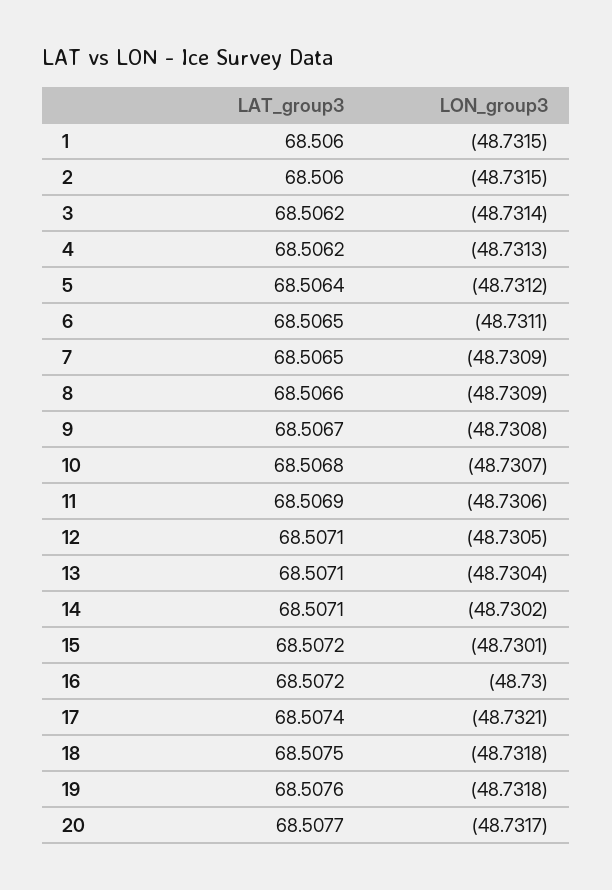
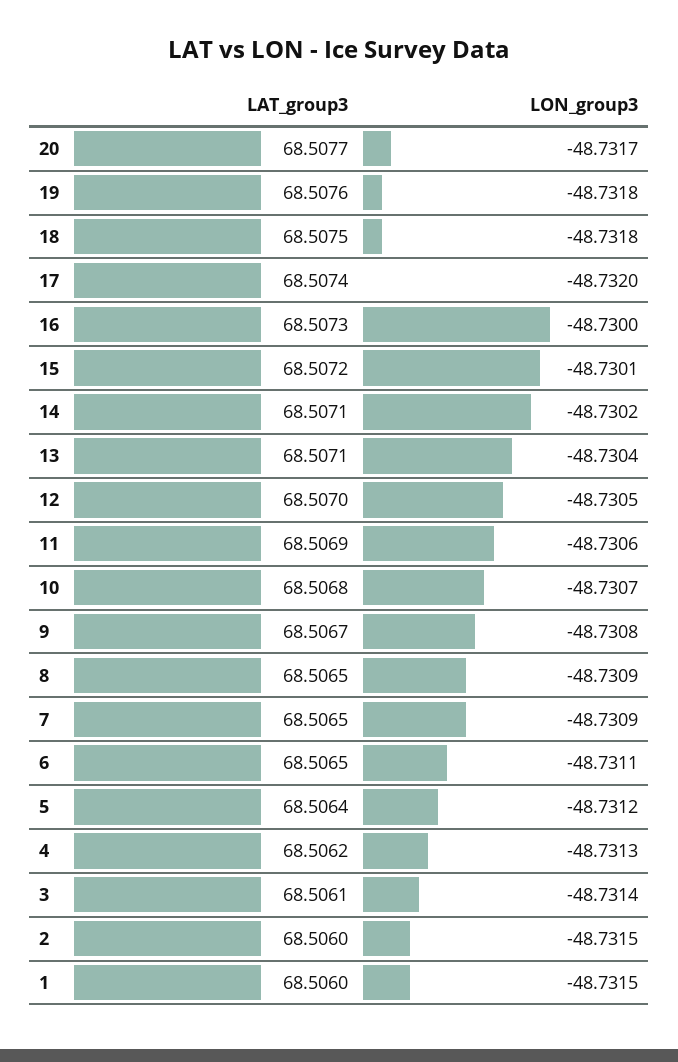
  {
    "LAT_group3": {
      "1": 68.506,
      "2": 68.506,
-     "3": 68.5062,
+     "3": 68.5061,
      "4": 68.5062,
      "5": 68.5064,
      "6": 68.5065,
      "7": 68.5065,
-     "8": 68.5066,
+     "8": 68.5065,
      "9": 68.5067,
      "10": 68.5068,
      "11": 68.5069,
-     "12": 68.5071,
+     "12": 68.507,
      "13": 68.5071,
      "14": 68.5071,
      "15": 68.5072,
-     "16": 68.5072,
+     "16": 68.5073,
      "17": 68.5074,
      "18": 68.5075,
      "19": 68.5076,
      "20": 68.5077
    },
    "LON_group3": {
      "1": -48.7315,
      "2": -48.7315,
      "3": -48.7314,
      "4": -48.7313,
      "5": -48.7312,
      "6": -48.7311,
      "7": -48.7309,
      "8": -48.7309,
      "9": -48.7308,
      "10": -48.7307,
      "11": -48.7306,
      "12": -48.7305,
      "13": -48.7304,
      "14": -48.7302,
      "15": -48.7301,
      "16": -48.73,
-     "17": -48.7321,
+     "17": -48.732,
      "18": -48.7318,
      "19": -48.7318,
      "20": -48.7317
    }
  }

